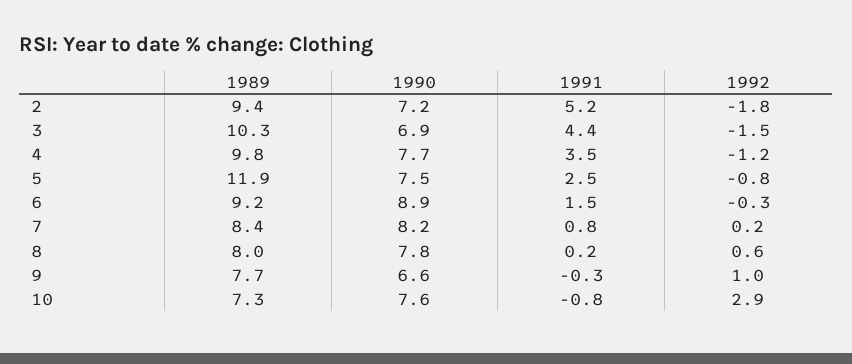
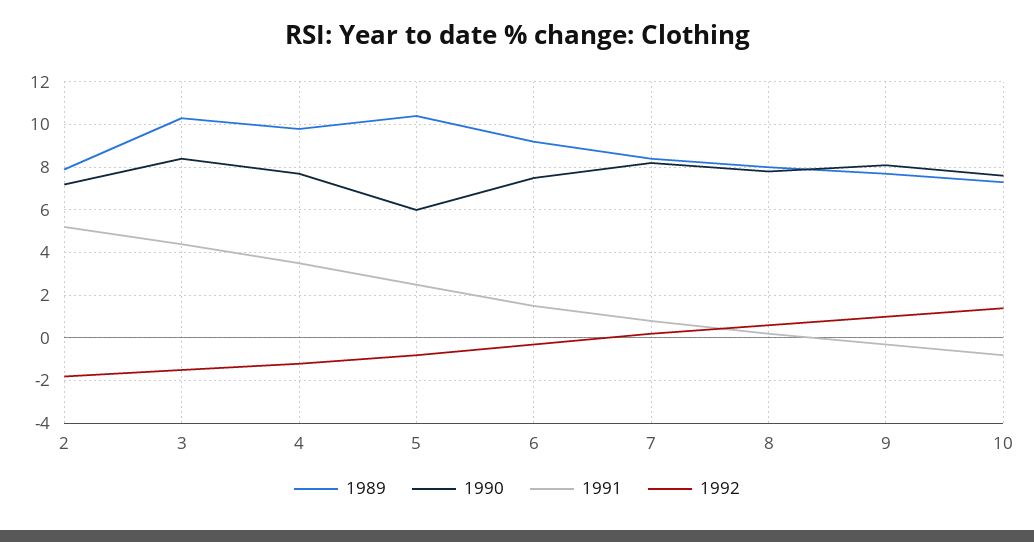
  {
    "1989": {
-     "2": 9.4,
+     "2": 8,
      "3": 10.3,
      "4": 9.8,
-     "5": 11.9,
+     "5": 10.5,
      "6": 9.2,
      "7": 8.4,
      "8": 8,
      "9": 7.7,
      "10": 7.3
    },
    "1990": {
      "2": 7.2,
-     "3": 6.9,
+     "3": 8.5,
      "4": 7.7,
-     "5": 7.5,
+     "5": 6,
-     "6": 8.9,
+     "6": 7.5,
      "7": 8.2,
      "8": 7.8,
-     "9": 6.6,
+     "9": 8,
      "10": 7.6
    },
    "1991": {
      "2": 5.2,
      "3": 4.4,
      "4": 3.5,
      "5": 2.5,
      "6": 1.5,
      "7": 0.8,
      "8": 0.2,
      "9": -0.3,
      "10": -0.8
    },
    "1992": {
      "2": -1.8,
      "3": -1.5,
      "4": -1.2,
      "5": -0.8,
      "6": -0.3,
      "7": 0.2,
      "8": 0.6,
      "9": 1,
-     "10": 2.9
+     "10": 1.5
    }
  }

